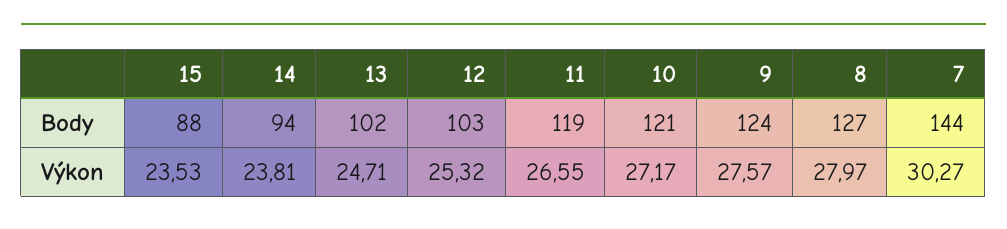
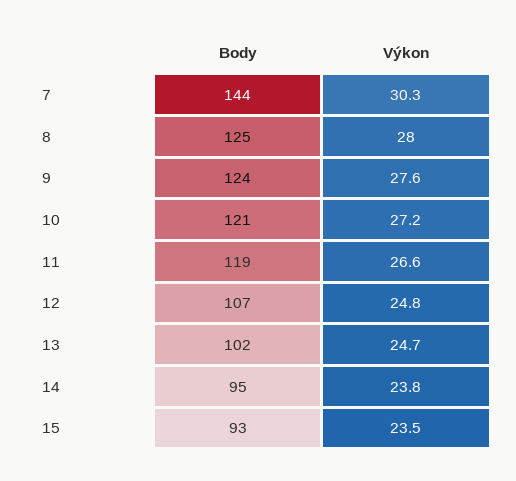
  {
    "15": {
-     "Body": 88,
+     "Body": 93,
      "Výkon": 23.53
    },
    "14": {
-     "Body": 94,
+     "Body": 95,
      "Výkon": 23.81
    },
    "13": {
      "Body": 102,
      "Výkon": 24.71
    },
    "12": {
-     "Body": 103,
+     "Body": 107,
-     "Výkon": 25.32
+     "Výkon": 24.8
    },
    "11": {
      "Body": 119,
      "Výkon": 26.55
    },
    "10": {
      "Body": 121,
      "Výkon": 27.17
    },
    "9": {
      "Body": 124,
      "Výkon": 27.57
    },
    "8": {
-     "Body": 127,
+     "Body": 125,
      "Výkon": 27.97
    },
    "7": {
      "Body": 144,
      "Výkon": 30.27
    }
  }

